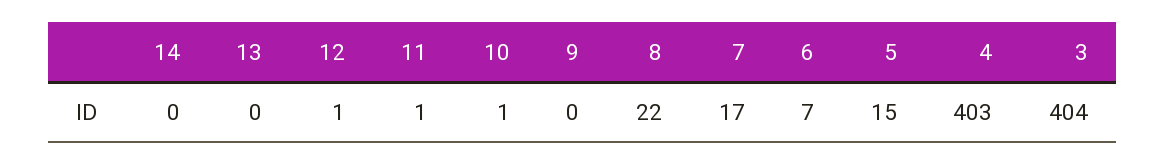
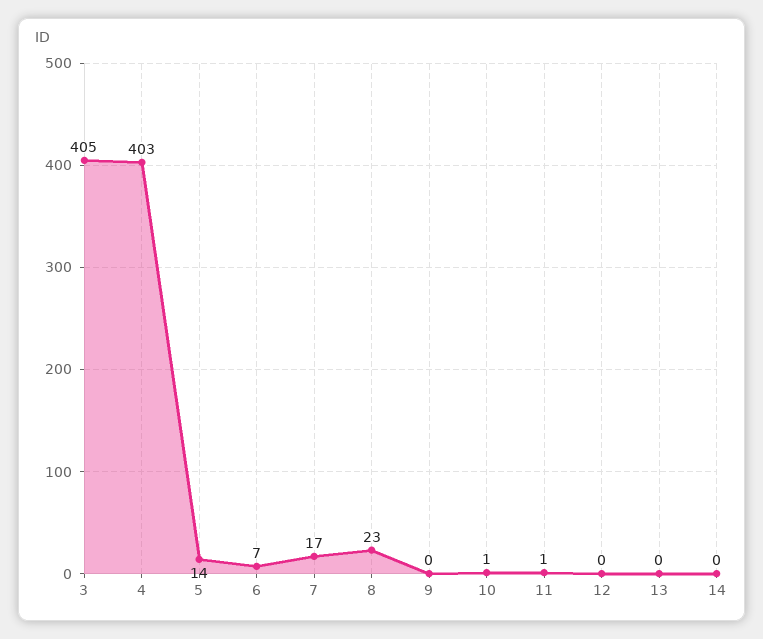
  {
    "14": 0,
    "13": 0,
-   "12": 1,
+   "12": 0,
    "11": 1,
    "10": 1,
    "9": 0,
-   "8": 22,
+   "8": 23,
    "7": 17,
    "6": 7,
-   "5": 15,
+   "5": 14,
    "4": 403,
-   "3": 404
+   "3": 405
  }

